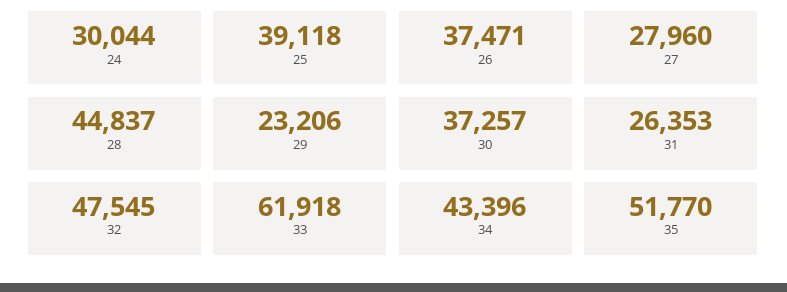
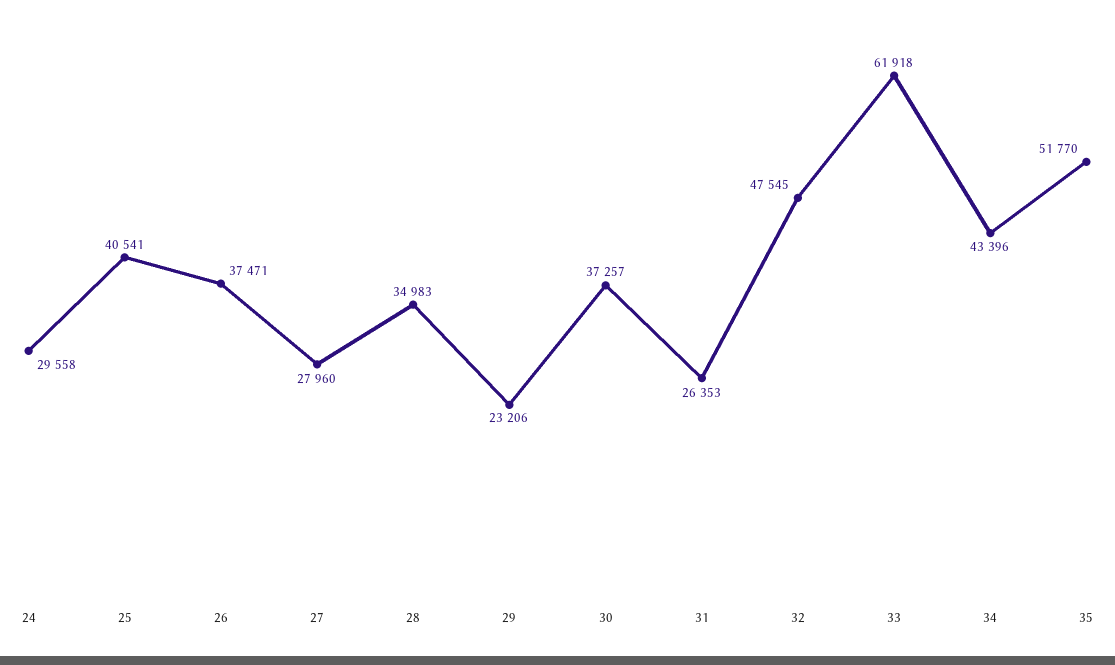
  {
-   "24": 30044,
+   "24": 29558,
-   "25": 39118,
+   "25": 40541,
    "26": 37471,
    "27": 27960,
-   "28": 44837,
+   "28": 34983,
    "29": 23206,
    "30": 37257,
    "31": 26353,
    "32": 47545,
    "33": 61918,
    "34": 43396,
    "35": 51770
  }

